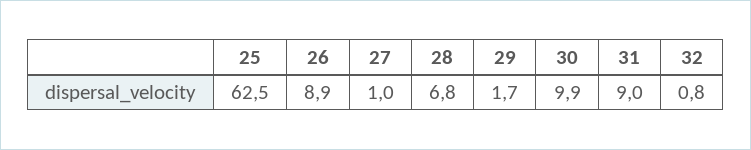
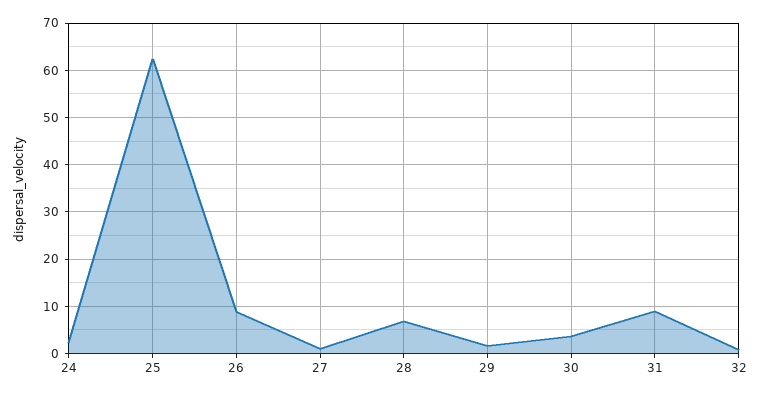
  {
    "25": 62.5,
    "26": 8.9,
    "27": 1,
    "28": 6.8,
    "29": 1.7,
-   "30": 9.9,
+   "30": 4,
    "31": 9,
-   "32": 0.8
+   "32": 0.8,
+   "24": 2
  }

